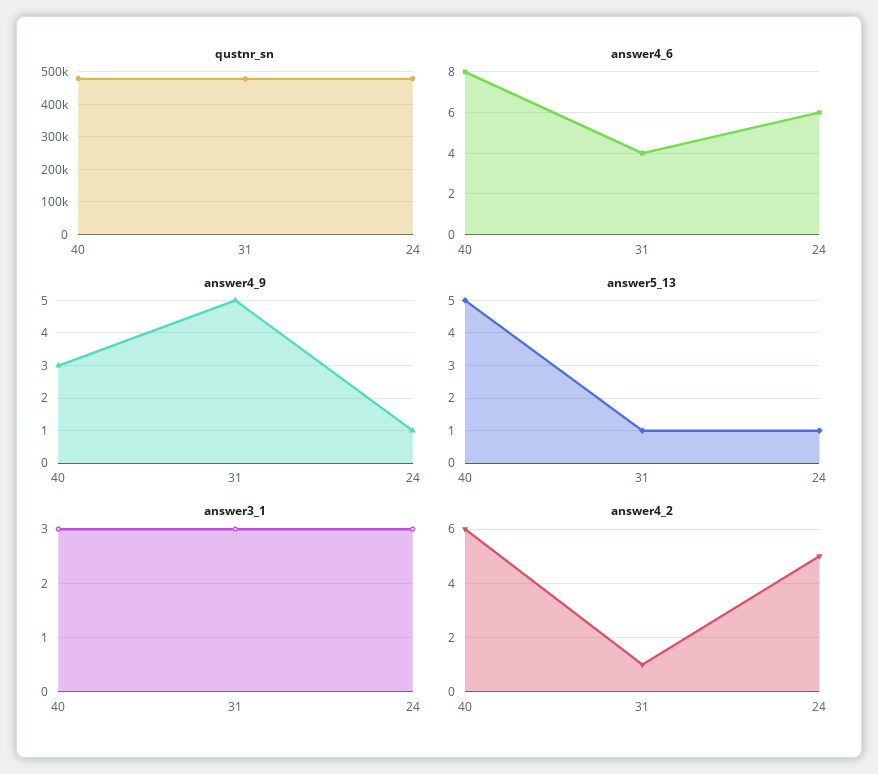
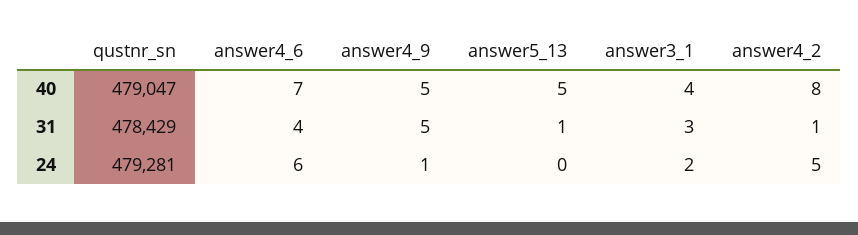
  {
    "qustnr_sn": {
      "40": 479047,
      "31": 478429,
      "24": 479281
    },
    "answer4_6": {
-     "40": 8,
+     "40": 7,
      "31": 4,
      "24": 6
    },
    "answer4_9": {
-     "40": 3,
+     "40": 5,
      "31": 5,
      "24": 1
    },
    "answer5_13": {
      "40": 5,
      "31": 1,
-     "24": 1
+     "24": 0
    },
    "answer3_1": {
-     "40": 3,
+     "40": 4,
      "31": 3,
-     "24": 3
+     "24": 2
    },
    "answer4_2": {
-     "40": 6,
+     "40": 8,
      "31": 1,
      "24": 5
    }
  }

